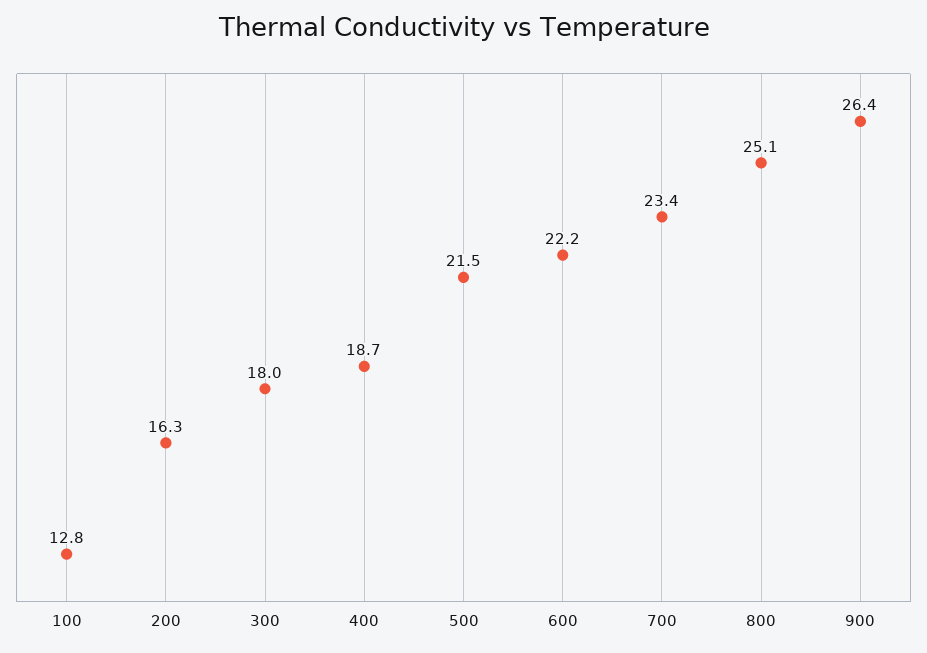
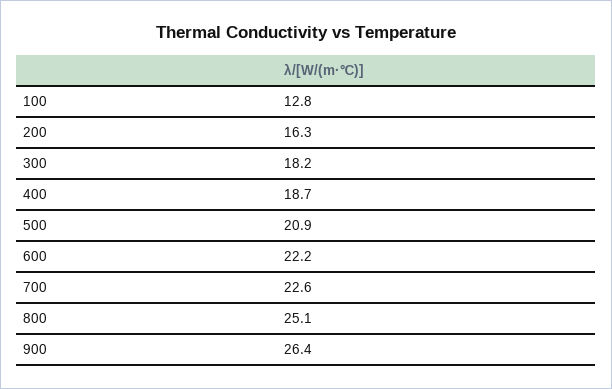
  {
    "100": 12.8,
    "200": 16.3,
-   "300": 18,
+   "300": 18.2,
    "400": 18.7,
-   "500": 21.5,
+   "500": 20.9,
    "600": 22.2,
-   "700": 23.4,
+   "700": 22.6,
    "800": 25.1,
    "900": 26.4
  }

